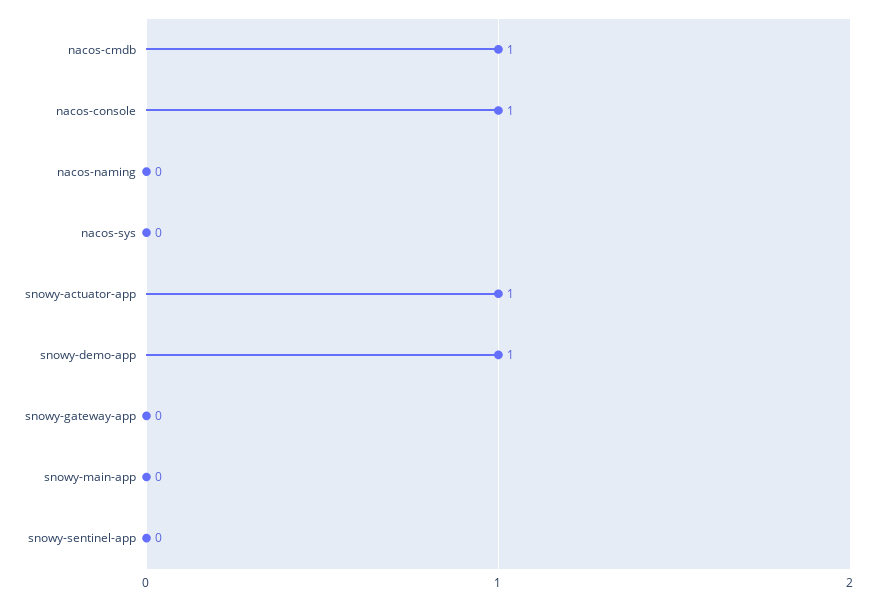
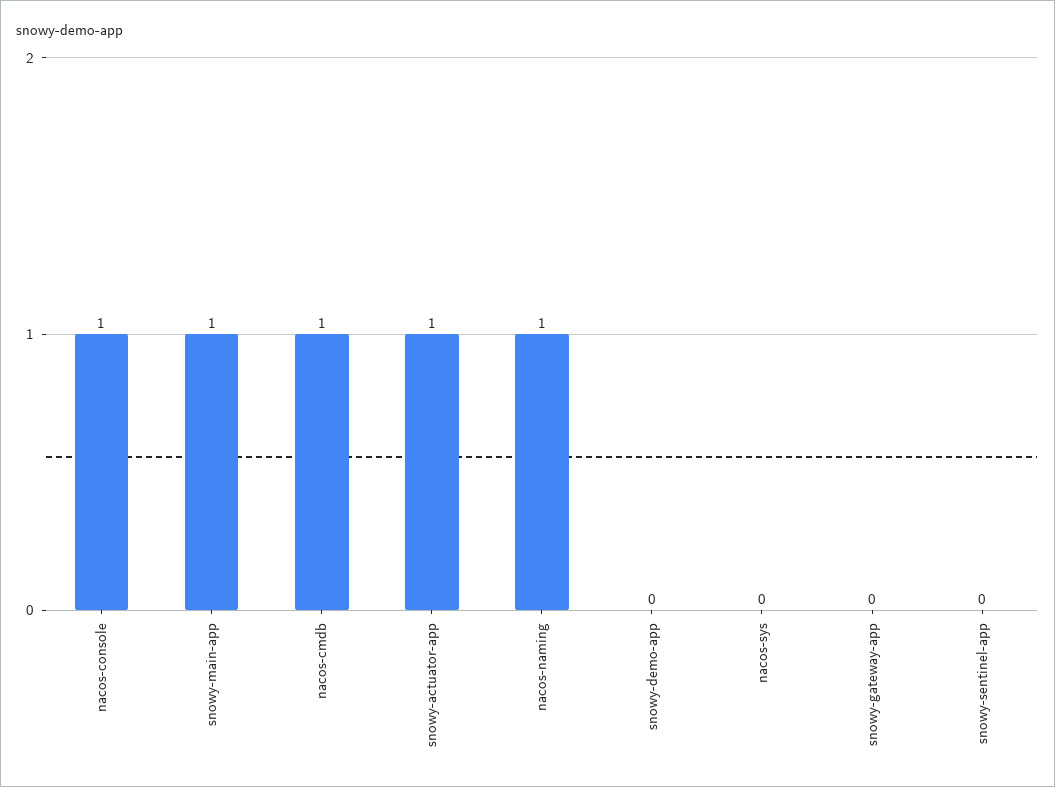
  {
    "nacos-cmdb": 1,
    "nacos-console": 1,
-   "nacos-naming": 0,
+   "nacos-naming": 1,
    "nacos-sys": 0,
    "snowy-actuator-app": 1,
-   "snowy-demo-app": 1,
+   "snowy-demo-app": 0,
    "snowy-gateway-app": 0,
-   "snowy-main-app": 0,
+   "snowy-main-app": 1,
    "snowy-sentinel-app": 0
  }

